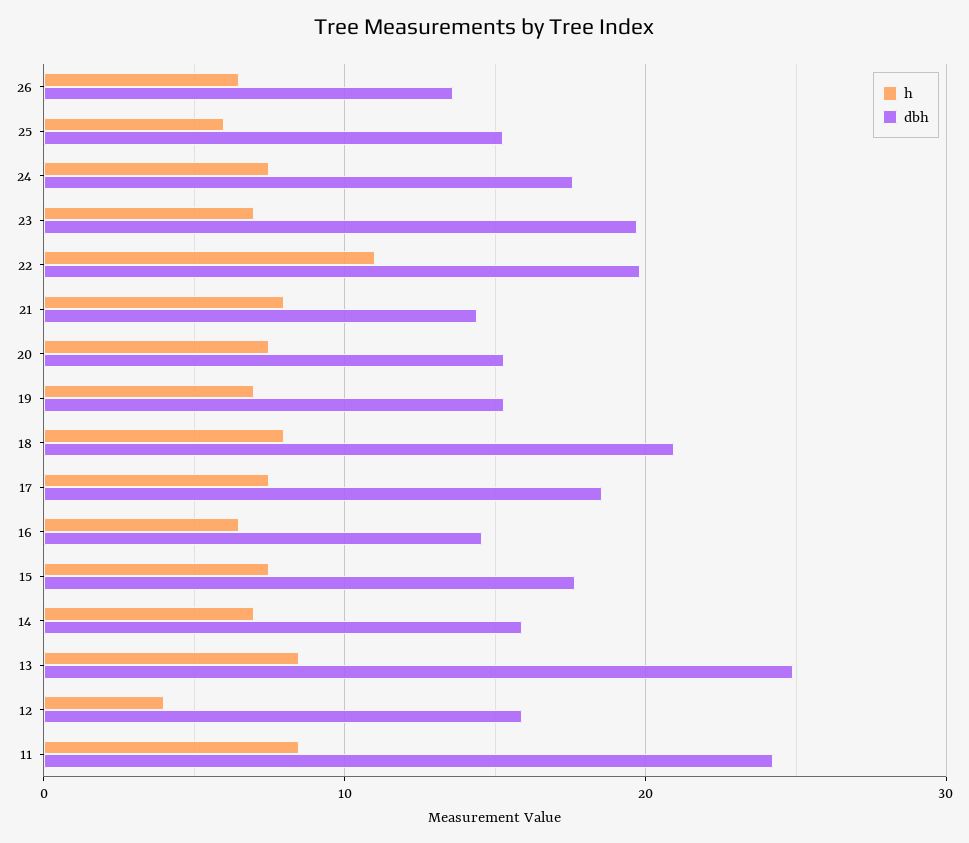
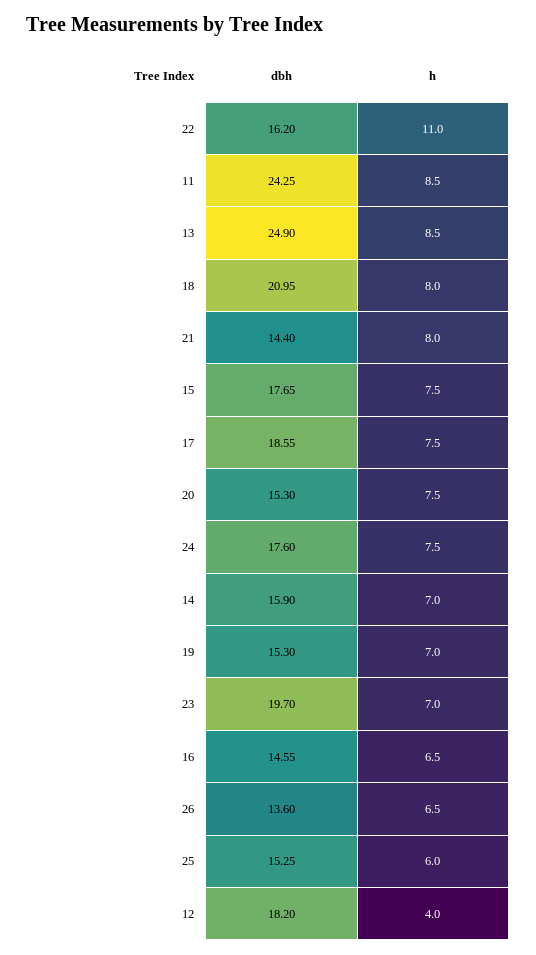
  {
    "h": {
      "26": 6.5,
      "25": 6,
      "24": 7.5,
      "23": 7,
      "22": 11,
      "21": 8,
      "20": 7.5,
      "19": 7,
      "18": 8,
      "17": 7.5,
      "16": 6.5,
      "15": 7.5,
      "14": 7,
      "13": 8.5,
      "12": 4,
      "11": 8.5
    },
    "dbh": {
      "26": 13.6,
      "25": 15.25,
      "24": 17.6,
      "23": 19.7,
-     "22": 20,
+     "22": 16.2,
      "21": 14.4,
      "20": 15.3,
      "19": 15.3,
      "18": 20.95,
      "17": 18.55,
      "16": 14.55,
      "15": 17.65,
      "14": 15.9,
      "13": 24.9,
-     "12": 16,
+     "12": 18.2,
      "11": 24.25
    }
  }

